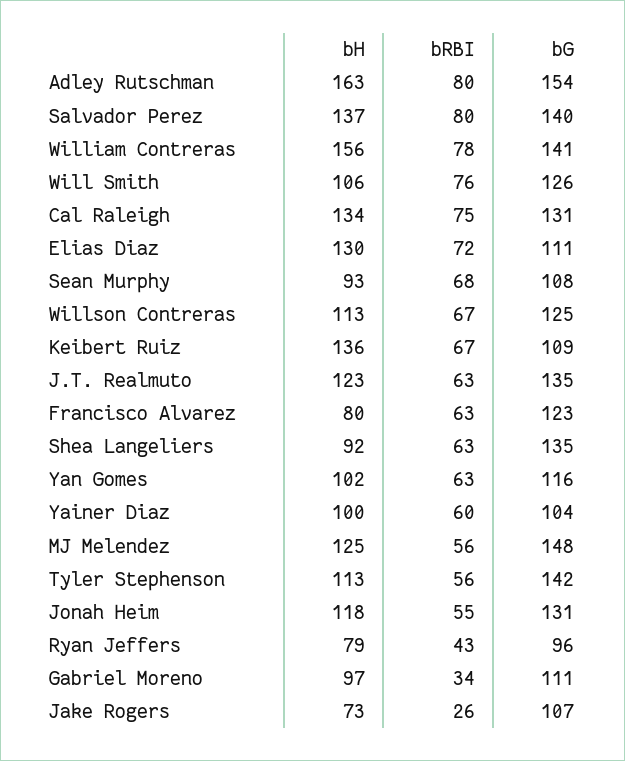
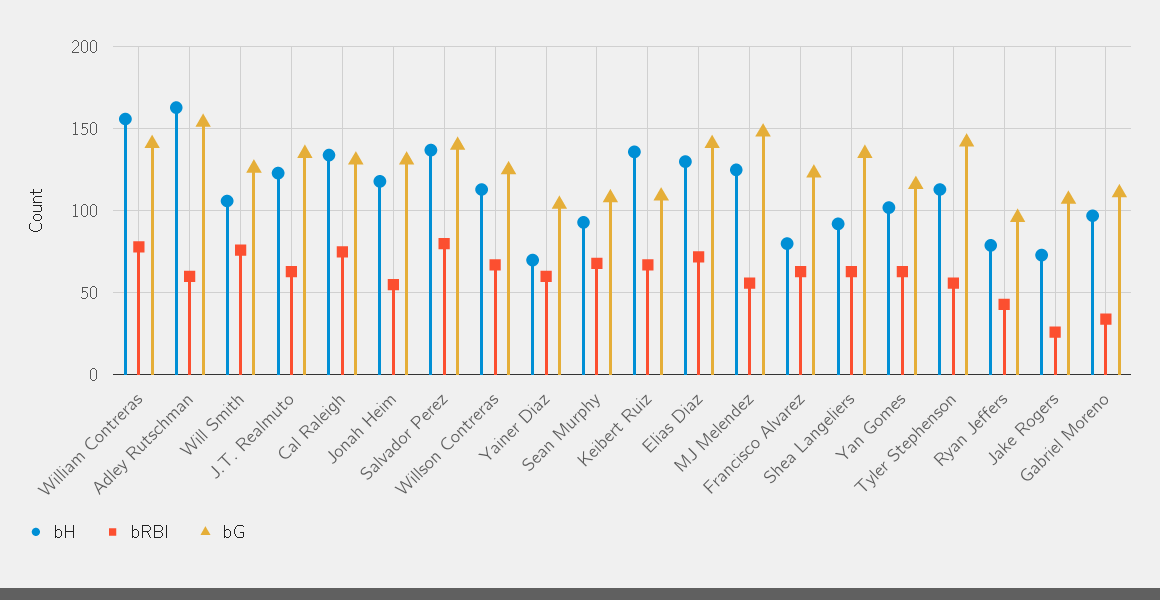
  {
    "bH": {
      "Adley Rutschman": 163,
      "Salvador Perez": 137,
      "William Contreras": 156,
      "Will Smith": 106,
      "Cal Raleigh": 134,
      "Elias Diaz": 130,
      "Sean Murphy": 93,
      "Willson Contreras": 113,
      "Keibert Ruiz": 136,
      "J.T. Realmuto": 123,
      "Francisco Alvarez": 80,
      "Shea Langeliers": 92,
      "Yan Gomes": 102,
-     "Yainer Diaz": 100,
+     "Yainer Diaz": 70,
      "MJ Melendez": 125,
      "Tyler Stephenson": 113,
      "Jonah Heim": 118,
      "Ryan Jeffers": 79,
      "Gabriel Moreno": 97,
      "Jake Rogers": 73
    },
    "bRBI": {
-     "Adley Rutschman": 80,
+     "Adley Rutschman": 60,
      "Salvador Perez": 80,
      "William Contreras": 78,
      "Will Smith": 76,
      "Cal Raleigh": 75,
      "Elias Diaz": 72,
      "Sean Murphy": 68,
      "Willson Contreras": 67,
      "Keibert Ruiz": 67,
      "J.T. Realmuto": 63,
      "Francisco Alvarez": 63,
      "Shea Langeliers": 63,
      "Yan Gomes": 63,
      "Yainer Diaz": 60,
      "MJ Melendez": 56,
      "Tyler Stephenson": 56,
      "Jonah Heim": 55,
      "Ryan Jeffers": 43,
      "Gabriel Moreno": 34,
      "Jake Rogers": 26
    },
    "bG": {
      "Adley Rutschman": 154,
      "Salvador Perez": 140,
      "William Contreras": 141,
      "Will Smith": 126,
      "Cal Raleigh": 131,
-     "Elias Diaz": 111,
+     "Elias Diaz": 140,
      "Sean Murphy": 108,
      "Willson Contreras": 125,
      "Keibert Ruiz": 109,
      "J.T. Realmuto": 135,
      "Francisco Alvarez": 123,
      "Shea Langeliers": 135,
      "Yan Gomes": 116,
      "Yainer Diaz": 104,
      "MJ Melendez": 148,
      "Tyler Stephenson": 142,
      "Jonah Heim": 131,
      "Ryan Jeffers": 96,
      "Gabriel Moreno": 111,
      "Jake Rogers": 107
    }
  }

